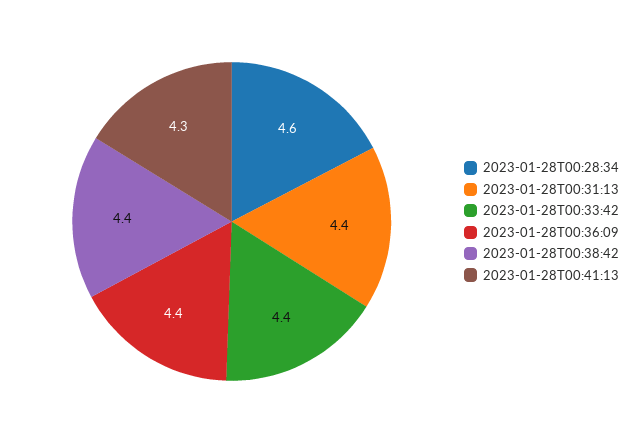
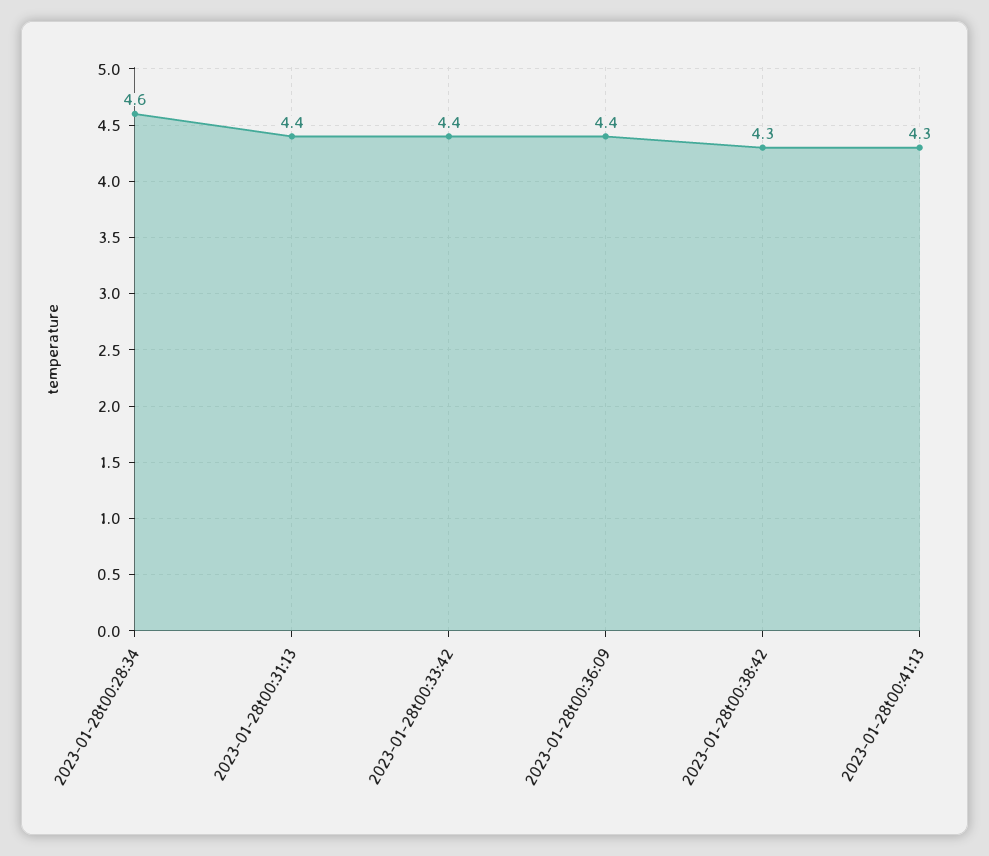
  {
    "2023-01-28T00:28:34": 4.6,
    "2023-01-28T00:31:13": 4.4,
    "2023-01-28T00:33:42": 4.4,
    "2023-01-28T00:36:09": 4.4,
-   "2023-01-28T00:38:42": 4.4,
+   "2023-01-28T00:38:42": 4.3,
    "2023-01-28T00:41:13": 4.3
  }

